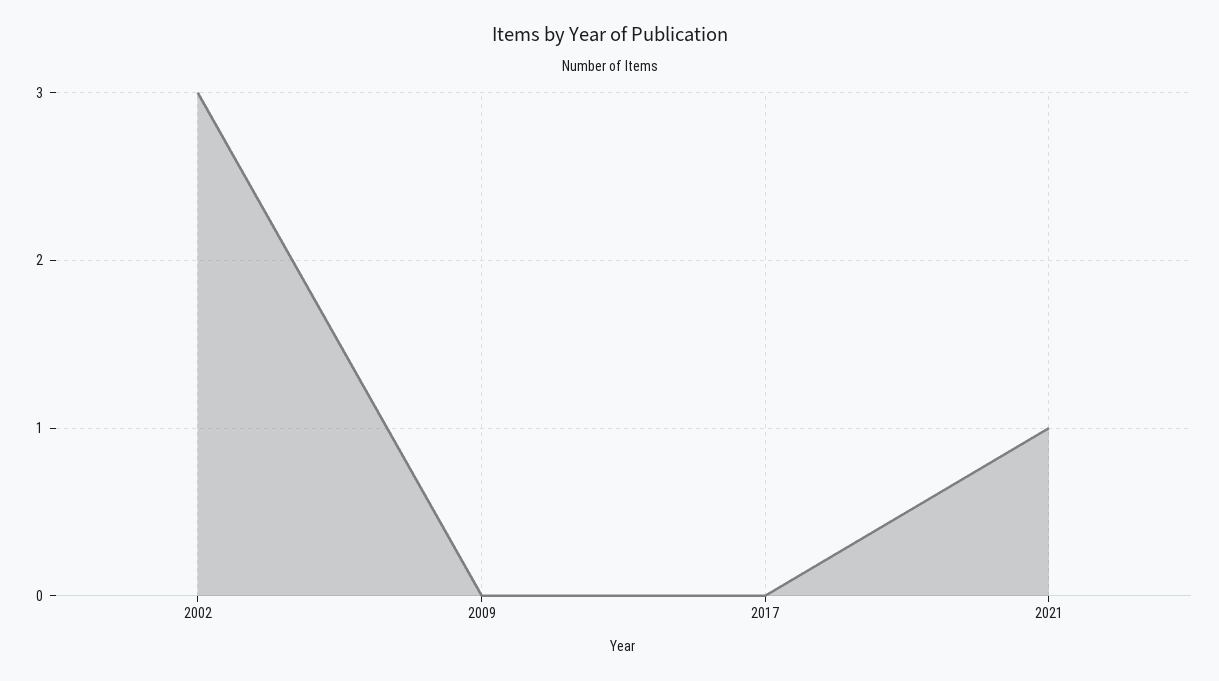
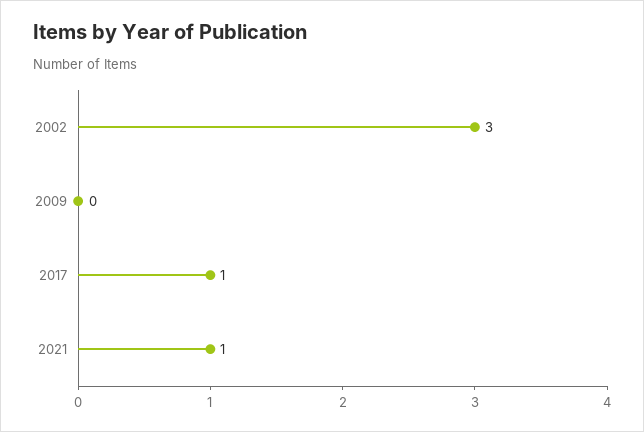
  {
    "2002": 3,
    "2009": 0,
-   "2017": 0,
+   "2017": 1,
    "2021": 1
  }

